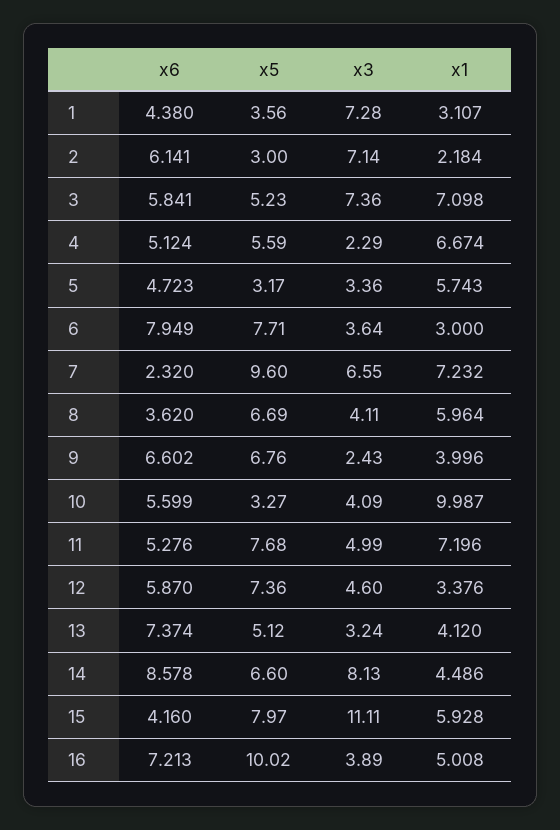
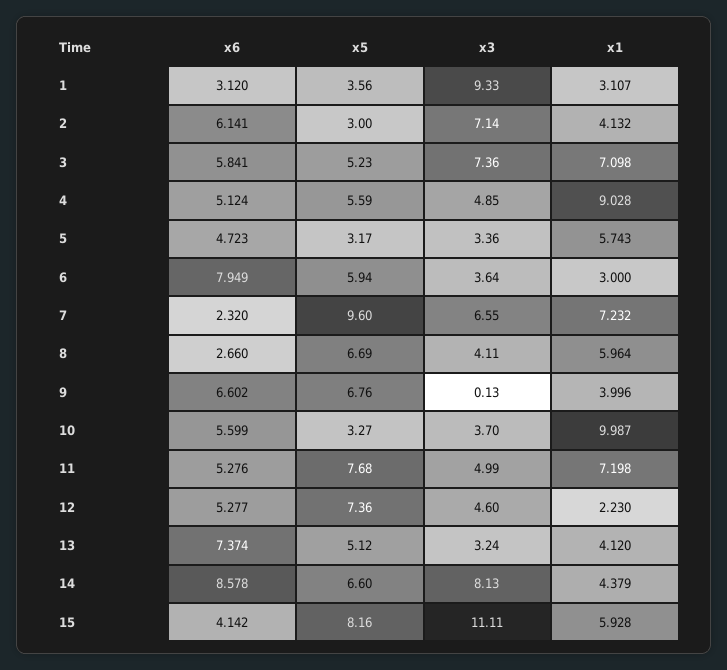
  {
    "x6": {
-     "1": 4.38,
+     "1": 3.12,
      "2": 6.141,
      "3": 5.841,
      "4": 5.124,
      "5": 4.723,
      "6": 7.949,
      "7": 2.32,
-     "8": 3.62,
+     "8": 2.66,
      "9": 6.602,
      "10": 5.599,
      "11": 5.276,
-     "12": 5.87,
+     "12": 5.277,
      "13": 7.374,
      "14": 8.578,
-     "15": 4.16,
+     "15": 4.142
-     "16": 7.213
    },
    "x5": {
      "1": 3.56,
      "2": 3,
      "3": 5.23,
      "4": 5.59,
      "5": 3.17,
-     "6": 7.71,
+     "6": 5.94,
      "7": 9.6,
      "8": 6.69,
      "9": 6.76,
      "10": 3.27,
      "11": 7.68,
      "12": 7.36,
      "13": 5.12,
      "14": 6.6,
-     "15": 7.97,
+     "15": 8.16
-     "16": 10.02
    },
    "x3": {
-     "1": 7.28,
+     "1": 9.33,
      "2": 7.14,
      "3": 7.36,
-     "4": 2.29,
+     "4": 4.85,
      "5": 3.36,
      "6": 3.64,
      "7": 6.55,
      "8": 4.11,
-     "9": 2.43,
+     "9": 0.13,
-     "10": 4.09,
+     "10": 3.7,
      "11": 4.99,
      "12": 4.6,
      "13": 3.24,
      "14": 8.13,
-     "15": 11.11,
+     "15": 11.11
-     "16": 3.89
    },
    "x1": {
      "1": 3.107,
-     "2": 2.184,
+     "2": 4.132,
      "3": 7.098,
-     "4": 6.674,
+     "4": 9.028,
      "5": 5.743,
      "6": 3,
      "7": 7.232,
      "8": 5.964,
      "9": 3.996,
      "10": 9.987,
-     "11": 7.196,
+     "11": 7.198,
-     "12": 3.376,
+     "12": 2.23,
      "13": 4.12,
-     "14": 4.486,
+     "14": 4.379,
-     "15": 5.928,
+     "15": 5.928
-     "16": 5.008
    }
  }

